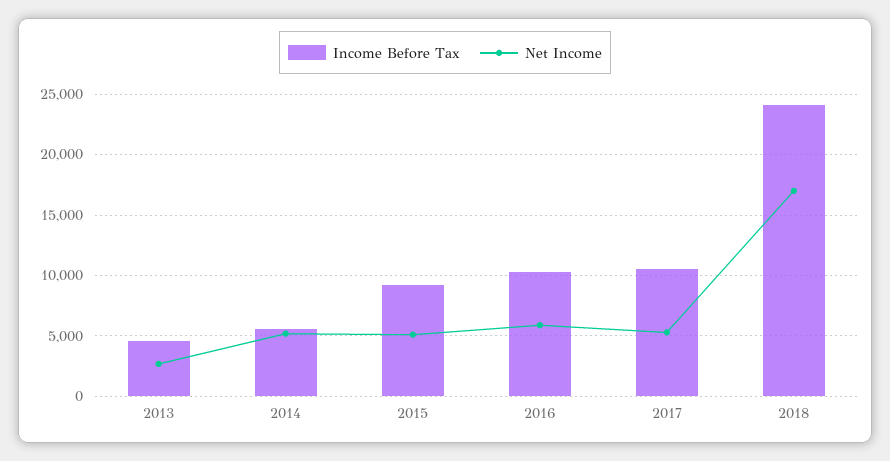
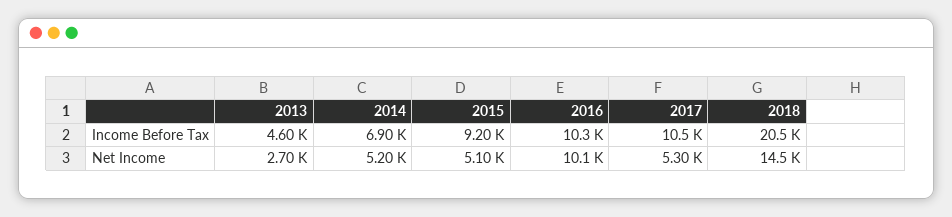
  {
    "Income Before Tax": {
      "2013": 4600,
-     "2014": 5500,
+     "2014": 6900,
      "2015": 9200,
      "2016": 10300,
      "2017": 10500,
-     "2018": 24000
+     "2018": 20500
    },
    "Net Income": {
      "2013": 2700,
      "2014": 5200,
      "2015": 5100,
-     "2016": 6000,
+     "2016": 10100,
      "2017": 5300,
-     "2018": 17000
+     "2018": 14500
    }
  }

